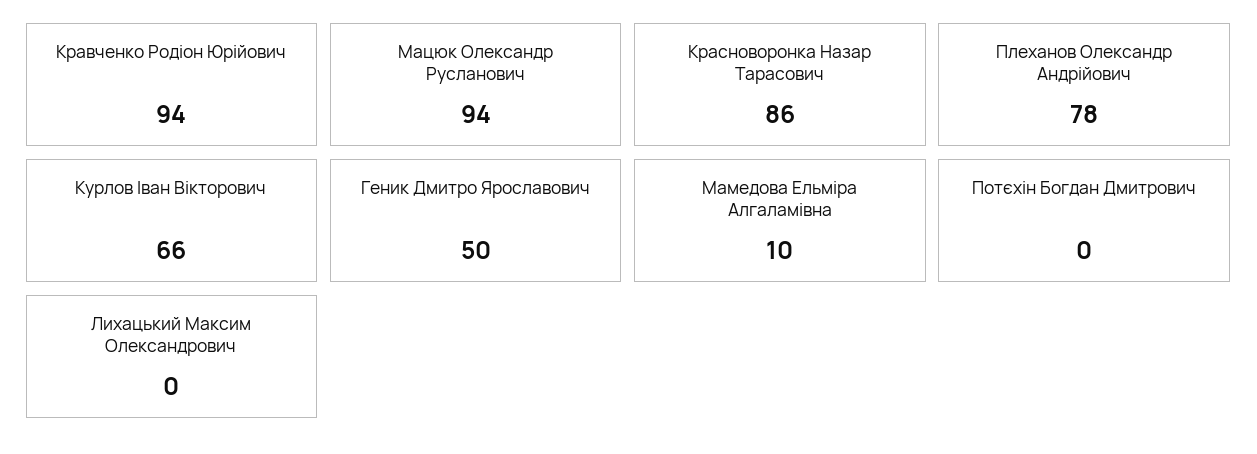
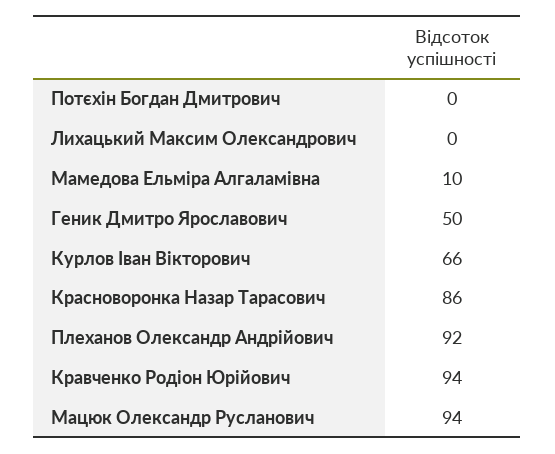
  {
    "Кравченко Родіон Юрійович": 94,
    "Мацюк Олександр Русланович": 94,
    "Красноворонка Назар Тарасович": 86,
-   "Плеханов Олександр Андрійович": 78,
+   "Плеханов Олександр Андрійович": 92,
    "Курлов Іван Вікторович": 66,
    "Геник Дмитро Ярославович": 50,
    "Мамедова Ельміра Алгаламівна": 10,
    "Потєхін Богдан Дмитрович": 0,
    "Лихацький Максим Олександрович": 0
  }

